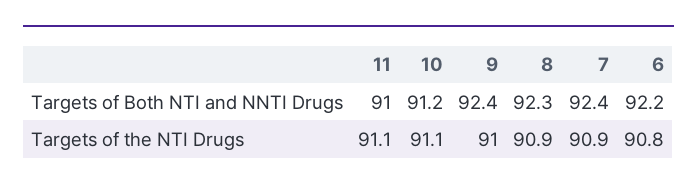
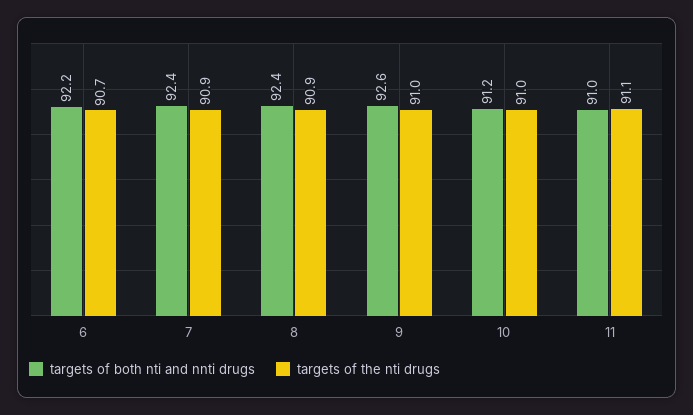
  {
    "Targets of Both NTI and NNTI Drugs": {
      "11": 91,
      "10": 91.2,
-     "9": 92.4,
+     "9": 92.6,
-     "8": 92.3,
+     "8": 92.4,
      "7": 92.4,
      "6": 92.2
    },
    "Targets of the NTI Drugs": {
      "11": 91.1,
-     "10": 91.1,
+     "10": 91,
      "9": 91,
      "8": 90.9,
      "7": 90.9,
-     "6": 90.8
+     "6": 90.7
    }
  }

